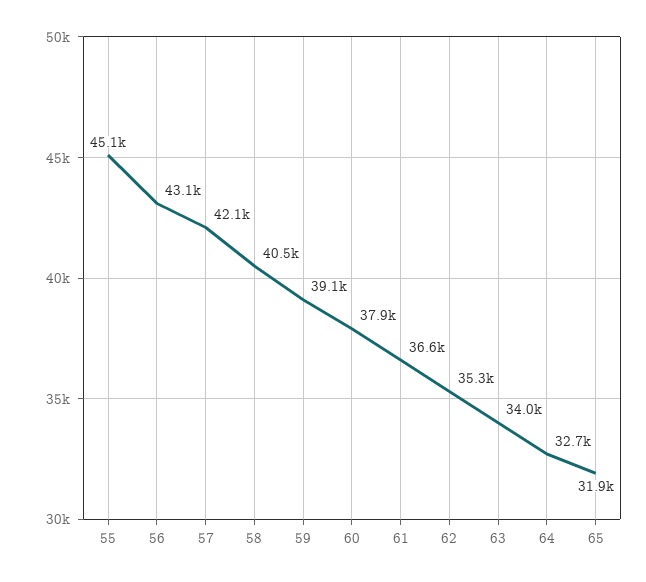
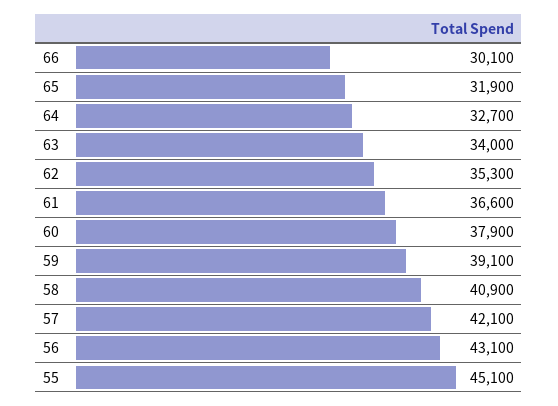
  {
    "55": 45100,
    "56": 43100,
    "57": 42100,
-   "58": 40500,
+   "58": 40900,
    "59": 39100,
    "60": 37900,
    "61": 36600,
    "62": 35300,
    "63": 34000,
    "64": 32700,
-   "65": 31900
+   "65": 31900,
+   "66": 30100
  }

